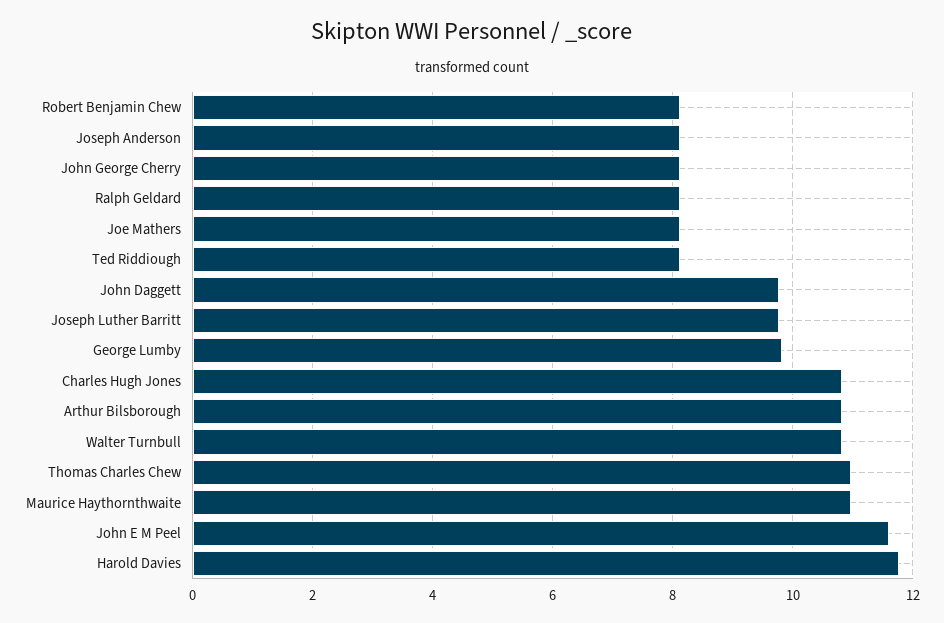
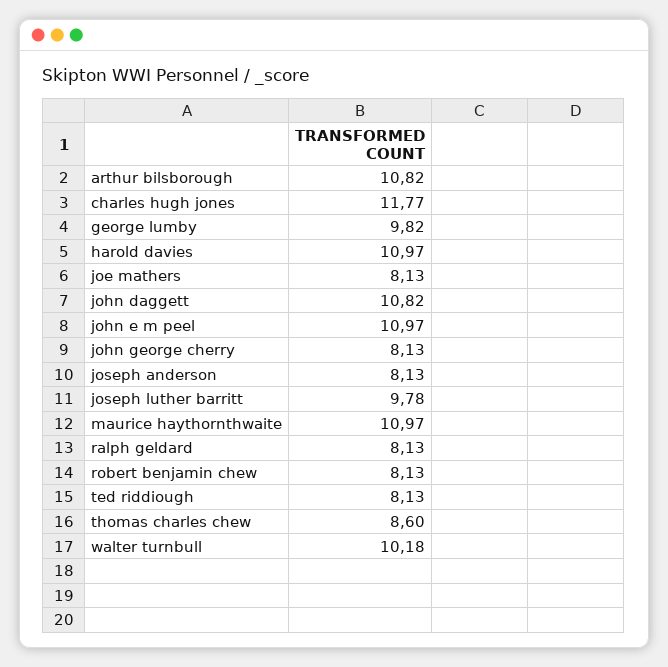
  {
    "Robert Benjamin Chew": 8.13,
    "Joseph Anderson": 8.13,
    "John George Cherry": 8.13,
    "Ralph Geldard": 8.13,
    "Joe Mathers": 8.13,
    "Ted Riddiough": 8.13,
-   "John Daggett": 9.8,
+   "John Daggett": 10.82,
    "Joseph Luther Barritt": 9.78,
    "George Lumby": 9.82,
-   "Charles Hugh Jones": 10.8,
+   "Charles Hugh Jones": 11.77,
    "Arthur Bilsborough": 10.82,
-   "Walter Turnbull": 10.8,
+   "Walter Turnbull": 10.18,
-   "Thomas Charles Chew": 11,
+   "Thomas Charles Chew": 8.6,
    "Maurice Haythornthwaite": 10.97,
-   "John E M Peel": 11.6,
+   "John E M Peel": 10.97,
-   "Harold Davies": 11.8
+   "Harold Davies": 10.97
  }

